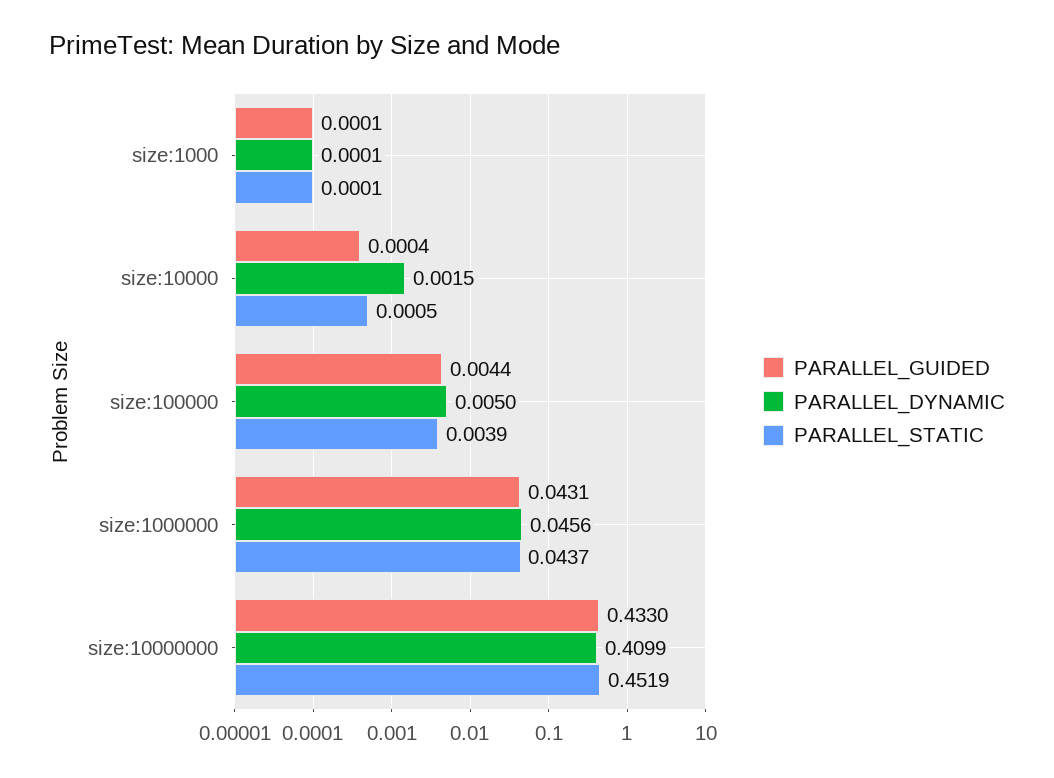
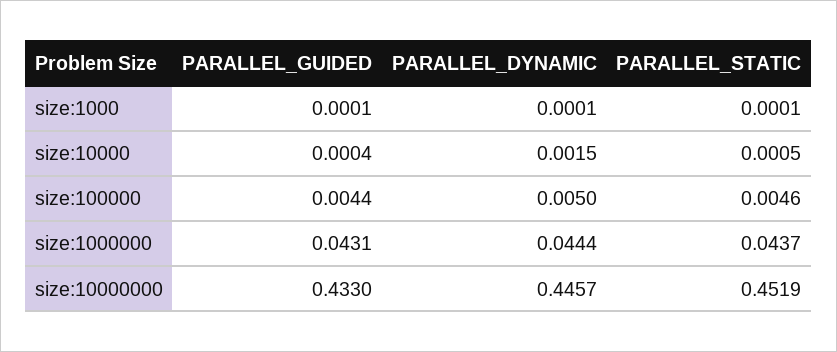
  {
    "PARALLEL_GUIDED": {
      "size:1000": 0.0001,
      "size:10000": 0.0004,
      "size:100000": 0.0044,
      "size:1000000": 0.0431,
      "size:10000000": 0.433
    },
    "PARALLEL_DYNAMIC": {
      "size:1000": 0.0001,
      "size:10000": 0.0015,
      "size:100000": 0.005,
-     "size:1000000": 0.0456,
+     "size:1000000": 0.0444,
-     "size:10000000": 0.4099
+     "size:10000000": 0.4457
    },
    "PARALLEL_STATIC": {
      "size:1000": 0.0001,
      "size:10000": 0.0005,
-     "size:100000": 0.0039,
+     "size:100000": 0.0046,
      "size:1000000": 0.0437,
      "size:10000000": 0.4519
    }
  }

